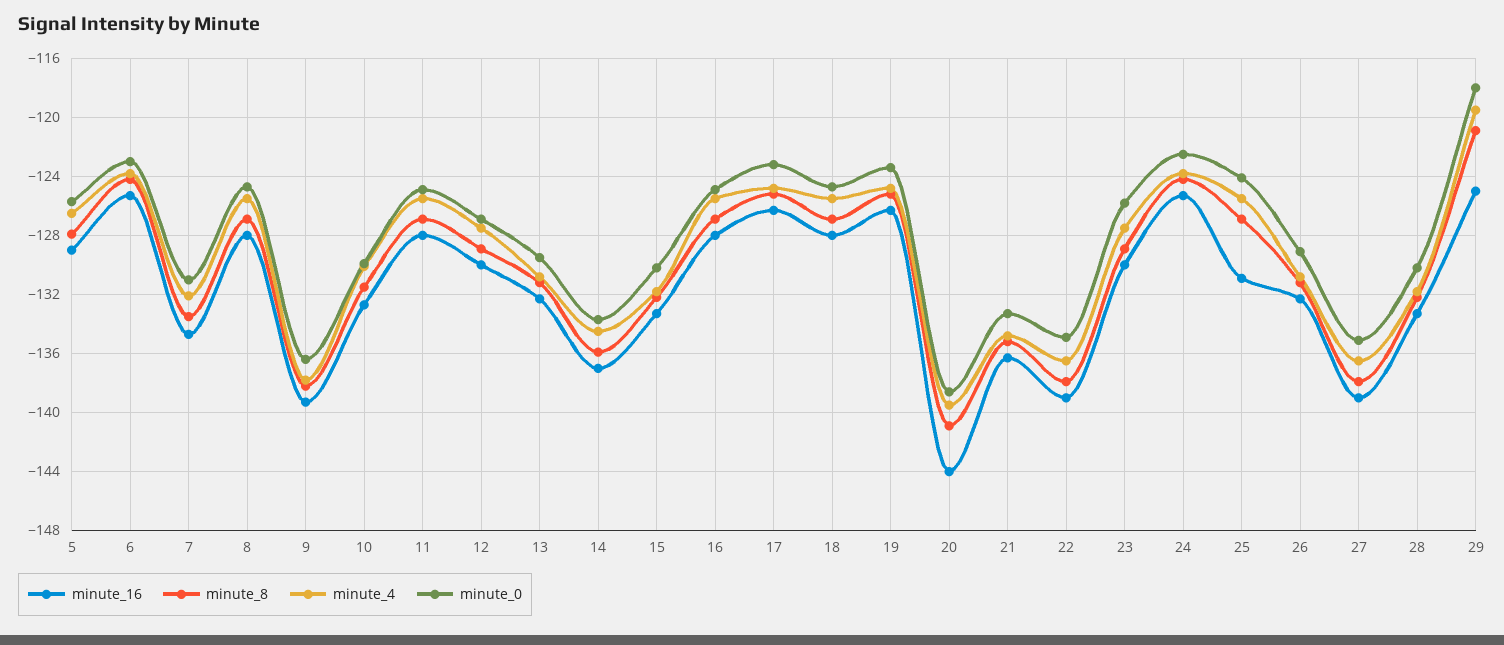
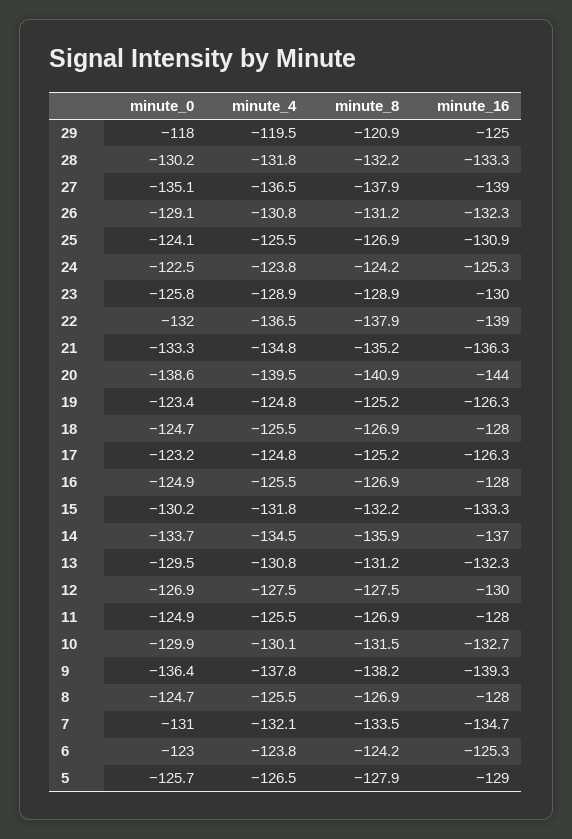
  {
    "minute_16": {
      "5": -129,
      "6": -125.3,
      "7": -134.7,
      "8": -128,
      "9": -139.3,
      "10": -132.7,
      "11": -128,
      "12": -130,
      "13": -132.3,
      "14": -137,
      "15": -133.3,
      "16": -128,
      "17": -126.3,
      "18": -128,
      "19": -126.3,
      "20": -144,
      "21": -136.3,
      "22": -139,
      "23": -130,
      "24": -125.3,
      "25": -130.9,
      "26": -132.3,
      "27": -139,
      "28": -133.3,
      "29": -125
    },
    "minute_8": {
      "5": -127.9,
      "6": -124.2,
      "7": -133.5,
      "8": -126.9,
      "9": -138.2,
      "10": -131.5,
      "11": -126.9,
-     "12": -129,
+     "12": -127.5,
      "13": -131.2,
      "14": -135.9,
      "15": -132.2,
      "16": -126.9,
      "17": -125.2,
      "18": -126.9,
      "19": -125.2,
      "20": -140.9,
      "21": -135.2,
      "22": -137.9,
      "23": -128.9,
      "24": -124.2,
      "25": -126.9,
      "26": -131.2,
      "27": -137.9,
      "28": -132.2,
      "29": -120.9
    },
    "minute_4": {
      "5": -126.5,
      "6": -123.8,
      "7": -132.1,
      "8": -125.5,
      "9": -137.8,
      "10": -130.1,
      "11": -125.5,
      "12": -127.5,
      "13": -130.8,
      "14": -134.5,
      "15": -131.8,
      "16": -125.5,
      "17": -124.8,
      "18": -125.5,
      "19": -124.8,
      "20": -139.5,
      "21": -134.8,
      "22": -136.5,
-     "23": -127.5,
+     "23": -128.9,
      "24": -123.8,
      "25": -125.5,
      "26": -130.8,
      "27": -136.5,
      "28": -131.8,
      "29": -119.5
    },
    "minute_0": {
      "5": -125.7,
      "6": -123,
      "7": -131,
      "8": -124.7,
      "9": -136.4,
      "10": -129.9,
      "11": -124.9,
      "12": -126.9,
      "13": -129.5,
      "14": -133.7,
      "15": -130.2,
      "16": -124.9,
      "17": -123.2,
      "18": -124.7,
      "19": -123.4,
      "20": -138.6,
      "21": -133.3,
-     "22": -135,
+     "22": -132,
      "23": -125.8,
      "24": -122.5,
      "25": -124.1,
      "26": -129.1,
      "27": -135.1,
      "28": -130.2,
      "29": -118
    }
  }

